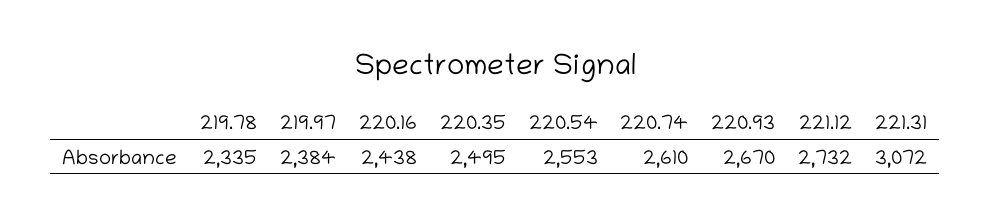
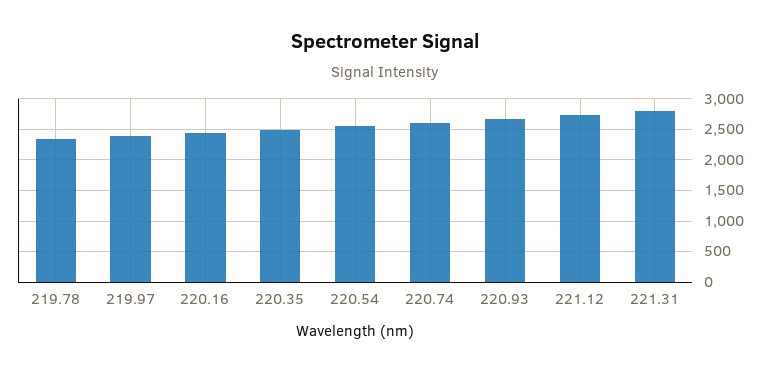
  {
    "219.78": 2335,
    "219.97": 2384,
    "220.16": 2438,
    "220.35": 2495,
    "220.54": 2553,
    "220.74": 2610,
    "220.93": 2670,
    "221.12": 2732,
-   "221.31": 3072
+   "221.31": 2800
  }

